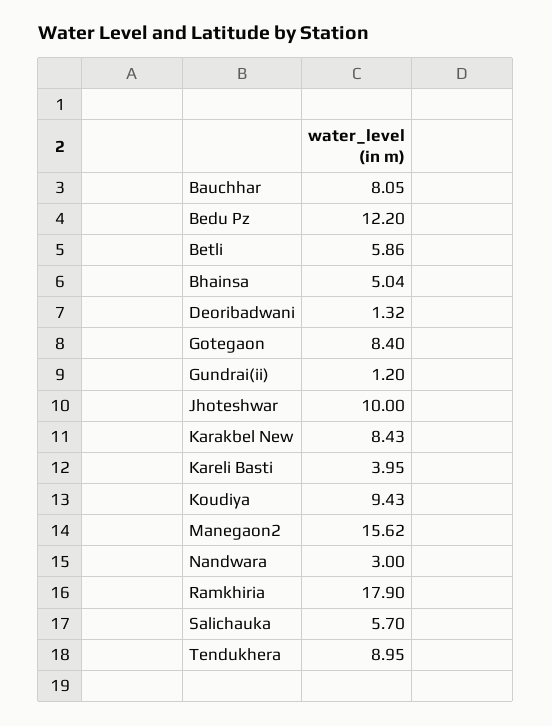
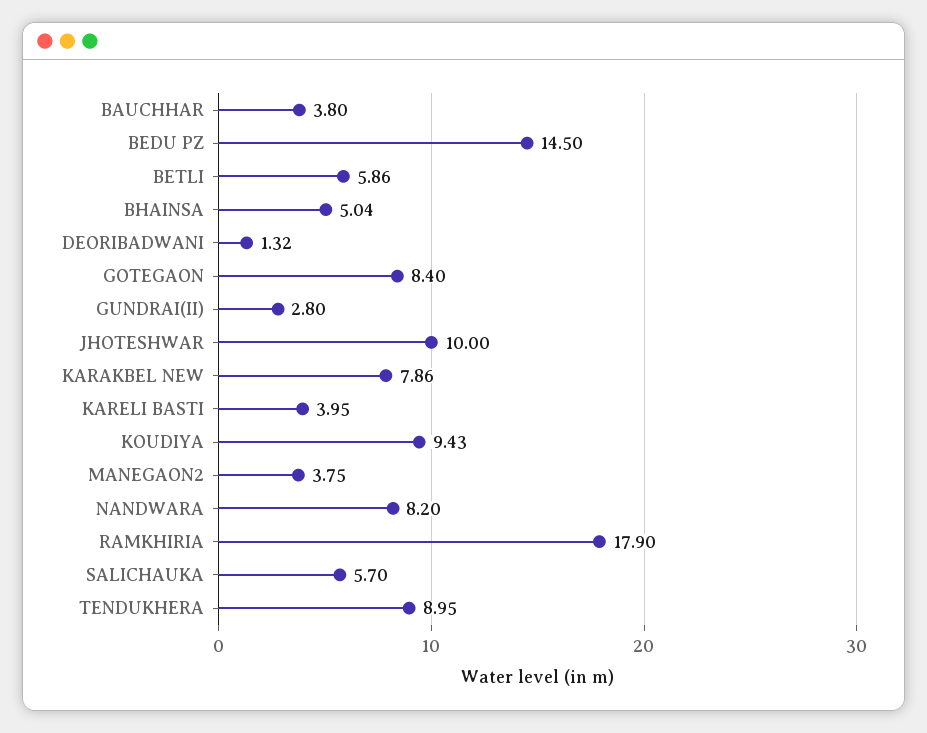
  {
-   "Bauchhar": 8.05,
+   "Bauchhar": 3.8,
-   "Bedu Pz": 12.2,
+   "Bedu Pz": 14.5,
    "Betli": 5.86,
    "Bhainsa": 5.04,
    "Deoribadwani": 1.32,
    "Gotegaon": 8.4,
-   "Gundrai(ii)": 1.2,
+   "Gundrai(ii)": 2.8,
    "Jhoteshwar": 10,
-   "Karakbel New": 8.43,
+   "Karakbel New": 7.86,
    "Kareli Basti": 3.95,
    "Koudiya": 9.43,
-   "Manegaon2": 15.62,
+   "Manegaon2": 3.75,
-   "Nandwara": 3,
+   "Nandwara": 8.2,
    "Ramkhiria": 17.9,
    "Salichauka": 5.7,
    "Tendukhera": 8.95
  }

